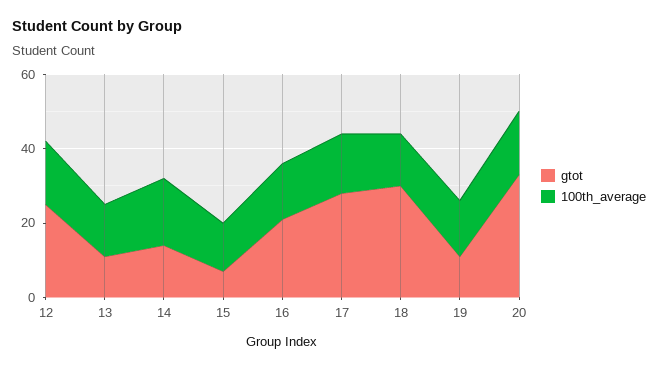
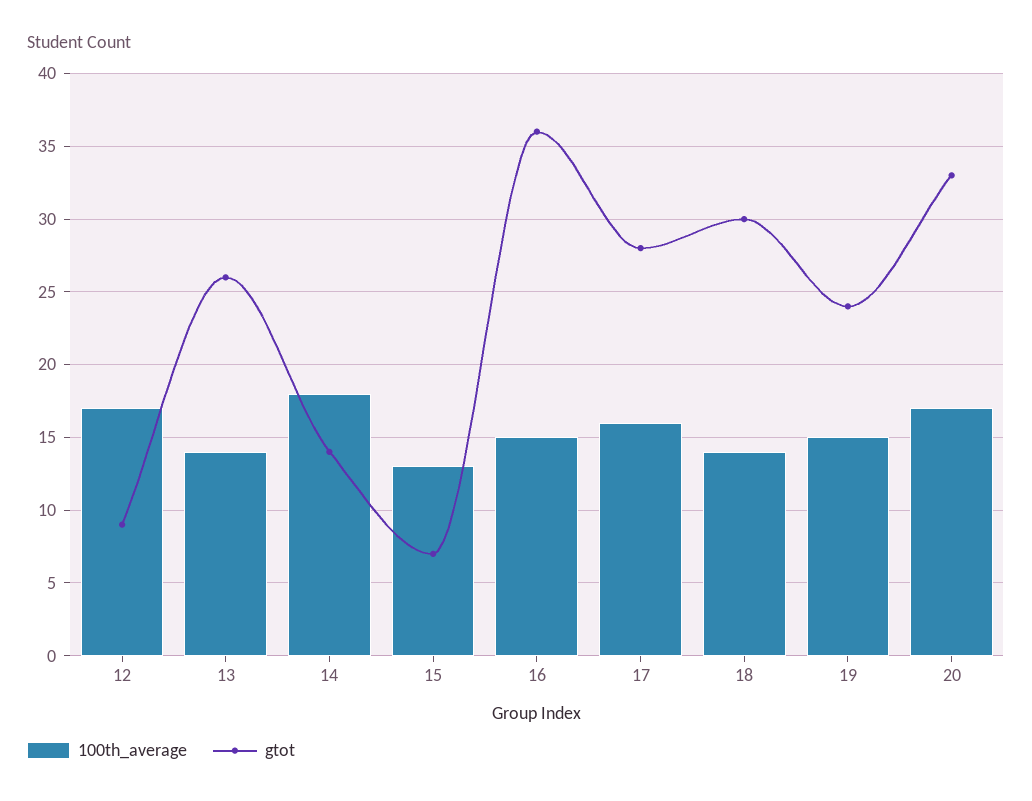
  {
    "gtot": {
-     "12": 25,
+     "12": 9,
-     "13": 10,
+     "13": 26,
      "14": 14,
      "15": 7,
-     "16": 20,
+     "16": 36,
      "17": 28,
      "18": 30,
-     "19": 10,
+     "19": 24,
      "20": 33
    },
    "100th_average": {
      "12": 17,
      "13": 14,
      "14": 18,
      "15": 13,
      "16": 15,
      "17": 16,
      "18": 14,
      "19": 15,
      "20": 17
    }
  }

